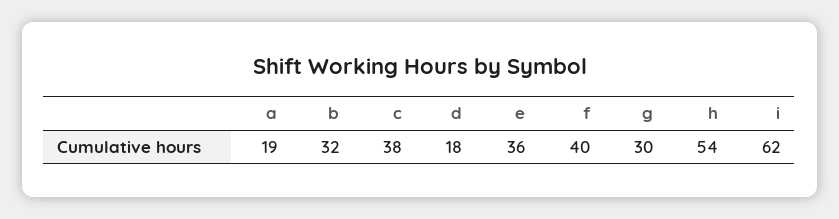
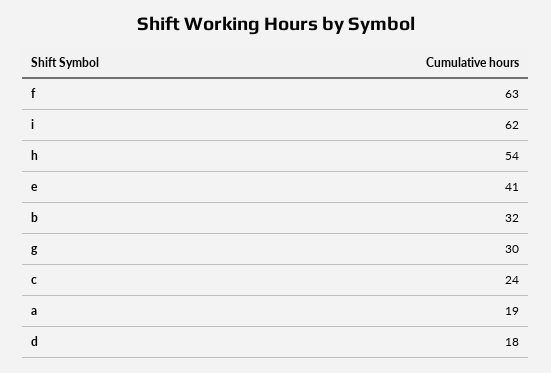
  {
    "a": 19,
    "b": 32,
-   "c": 38,
+   "c": 24,
    "d": 18,
-   "e": 36,
+   "e": 41,
-   "f": 40,
+   "f": 63,
    "g": 30,
    "h": 54,
    "i": 62
  }

